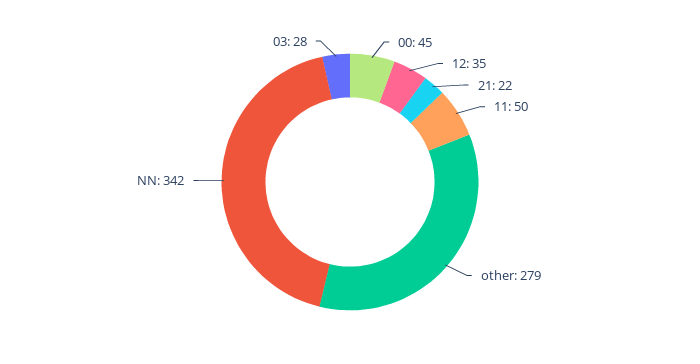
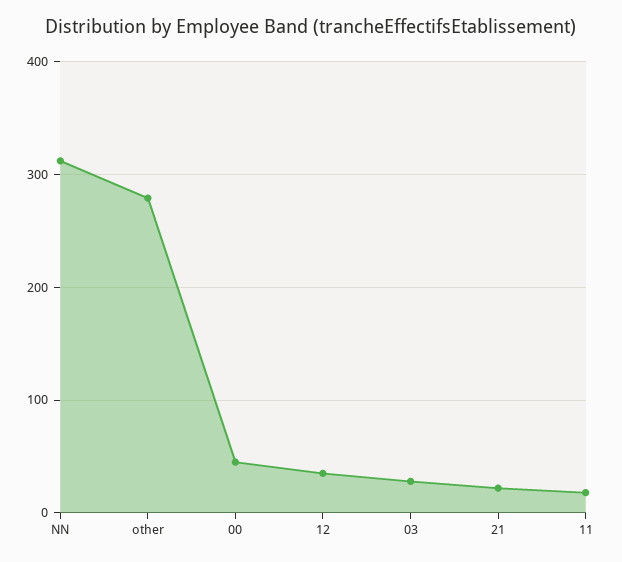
  {
    "00": 45,
    "12": 35,
    "21": 22,
-   "11": 50,
+   "11": 20,
    "other": 279,
-   "NN": 342,
+   "NN": 310,
    "03": 28
  }

